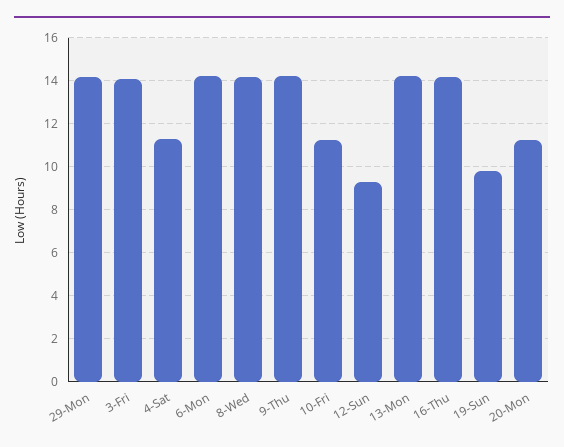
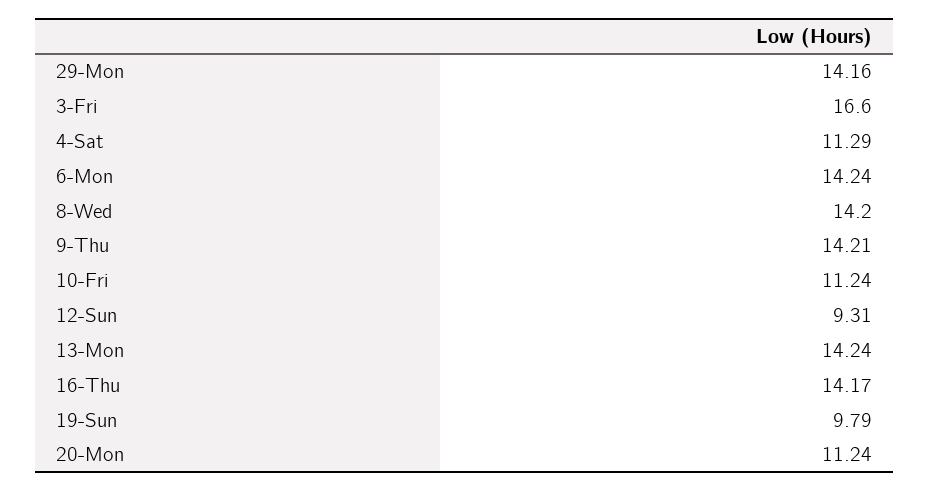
  {
    "29-Mon": 14.16,
-   "3-Fri": 14,
+   "3-Fri": 16.6,
    "4-Sat": 11.29,
    "6-Mon": 14.24,
    "8-Wed": 14.2,
    "9-Thu": 14.21,
    "10-Fri": 11.24,
    "12-Sun": 9.31,
    "13-Mon": 14.24,
    "16-Thu": 14.17,
    "19-Sun": 9.79,
    "20-Mon": 11.24
  }

